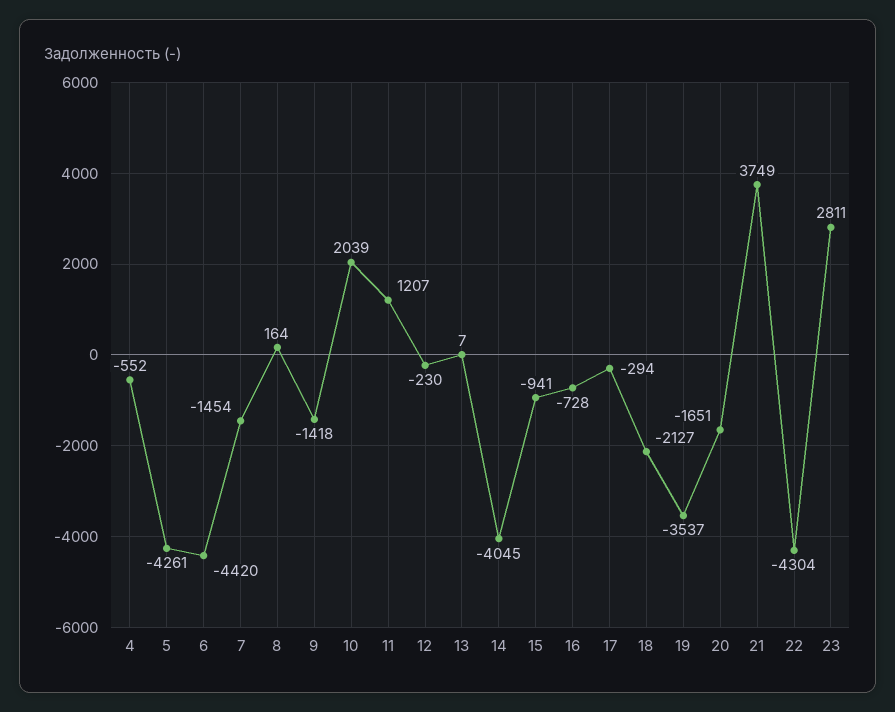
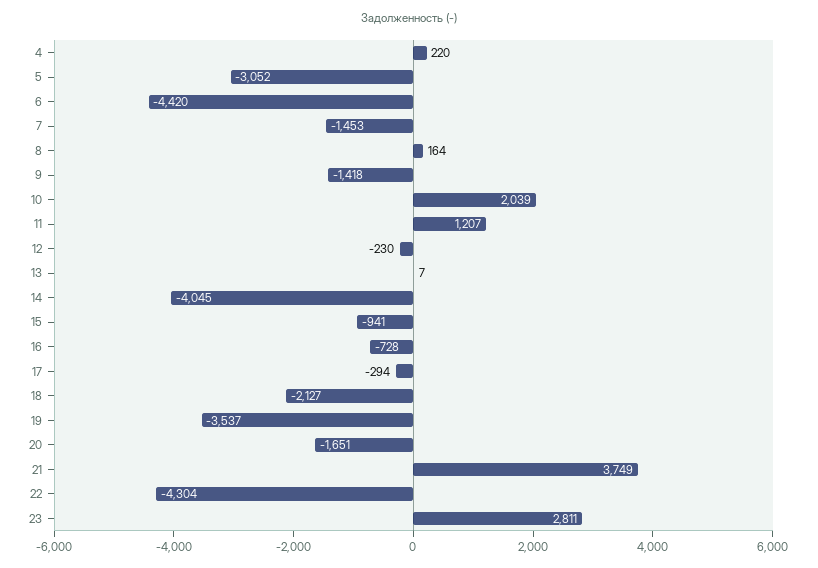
  {
-   "4": -552,
+   "4": 220,
-   "5": -4261,
+   "5": -3052,
    "6": -4420,
-   "7": -1454,
+   "7": -1453,
    "8": 164,
    "9": -1418,
    "10": 2039,
    "11": 1207,
    "12": -230,
    "13": 7,
    "14": -4045,
    "15": -941,
    "16": -728,
    "17": -294,
    "18": -2127,
    "19": -3537,
    "20": -1651,
    "21": 3749,
    "22": -4304,
    "23": 2811
  }

